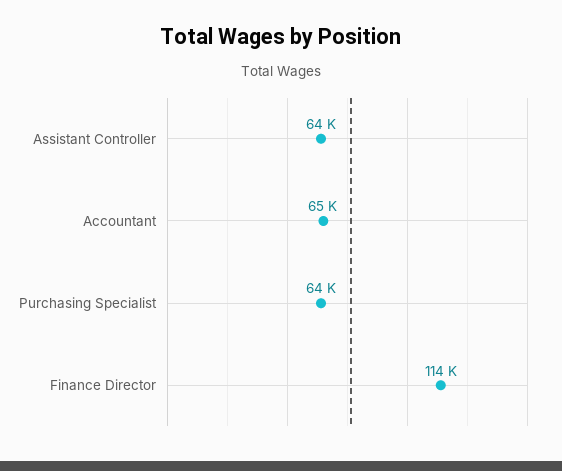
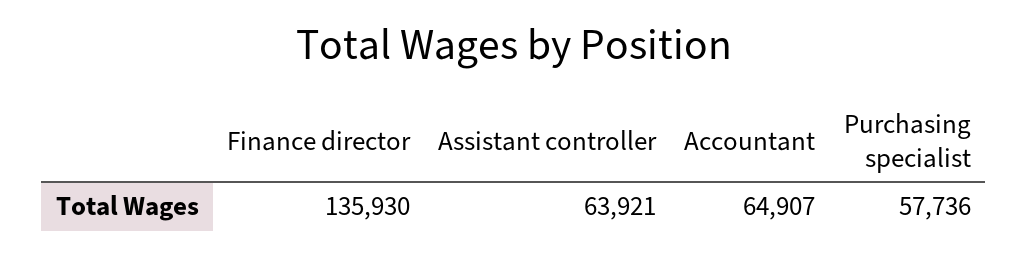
  {
    "Assistant Controller": 63921,
    "Accountant": 64907,
-   "Purchasing Specialist": 64000,
+   "Purchasing Specialist": 57736,
-   "Finance Director": 114000
+   "Finance Director": 135930
  }

